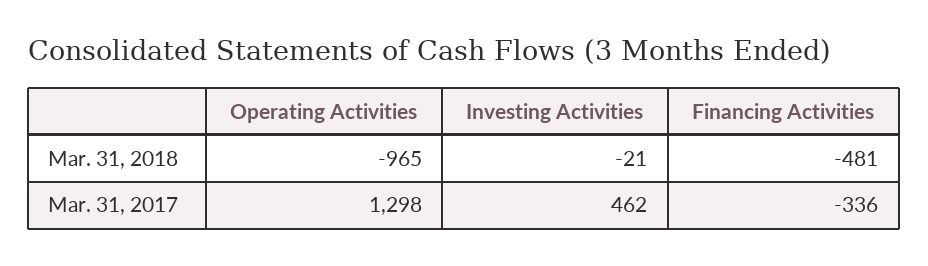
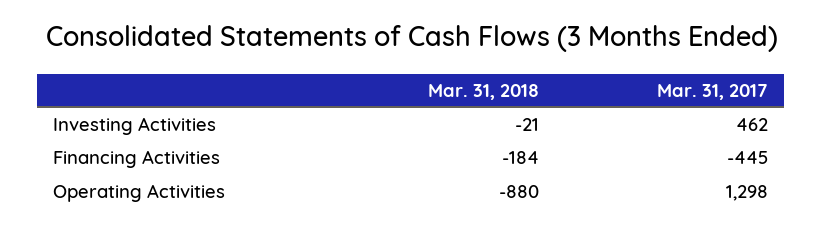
  {
    "Operating Activities": {
-     "Mar. 31, 2018": -965,
+     "Mar. 31, 2018": -880,
      "Mar. 31, 2017": 1298
    },
    "Investing Activities": {
      "Mar. 31, 2018": -21,
      "Mar. 31, 2017": 462
    },
    "Financing Activities": {
-     "Mar. 31, 2018": -481,
+     "Mar. 31, 2018": -184,
-     "Mar. 31, 2017": -336
+     "Mar. 31, 2017": -445
    }
  }

